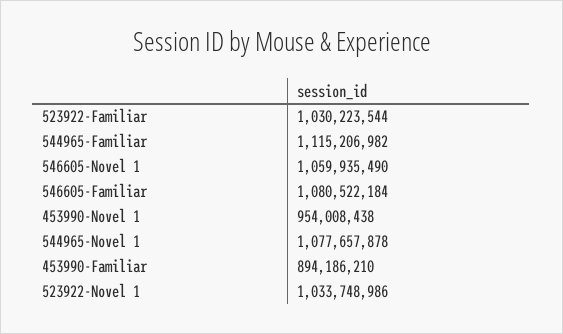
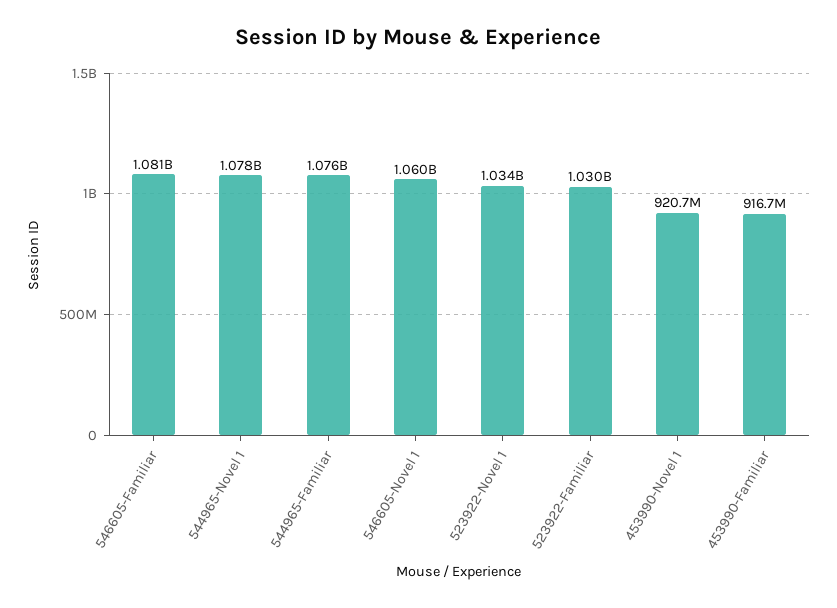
  {
    "523922-Familiar": 1030223544,
-   "544965-Familiar": 1115206982,
+   "544965-Familiar": 1076000000,
    "546605-Novel 1": 1059935490,
    "546605-Familiar": 1080522184,
-   "453990-Novel 1": 954008438,
+   "453990-Novel 1": 920700000,
    "544965-Novel 1": 1077657878,
-   "453990-Familiar": 894186210,
+   "453990-Familiar": 916700000,
    "523922-Novel 1": 1033748986
  }

